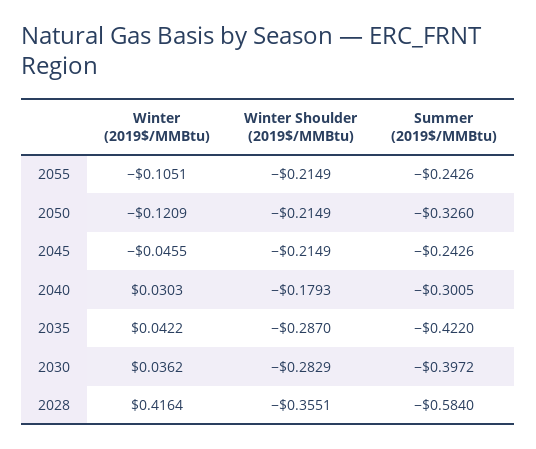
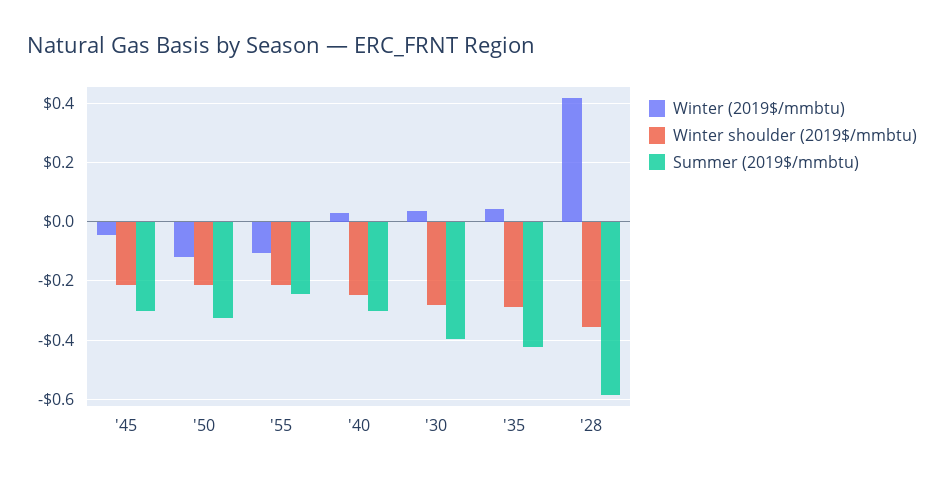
  {
    "Winter (2019$/MMBtu)": {
      "2055": -0.1051,
      "2050": -0.1209,
      "2045": -0.0455,
      "2040": 0.0303,
      "2035": 0.0422,
      "2030": 0.0362,
      "2028": 0.4164
    },
    "Winter Shoulder (2019$/MMBtu)": {
      "2055": -0.2149,
      "2050": -0.2149,
      "2045": -0.2149,
-     "2040": -0.1793,
+     "2040": -0.25,
      "2035": -0.287,
      "2030": -0.2829,
      "2028": -0.3551
    },
    "Summer (2019$/MMBtu)": {
      "2055": -0.2426,
      "2050": -0.326,
-     "2045": -0.2426,
+     "2045": -0.3,
      "2040": -0.3005,
      "2035": -0.422,
      "2030": -0.3972,
      "2028": -0.584
    }
  }

